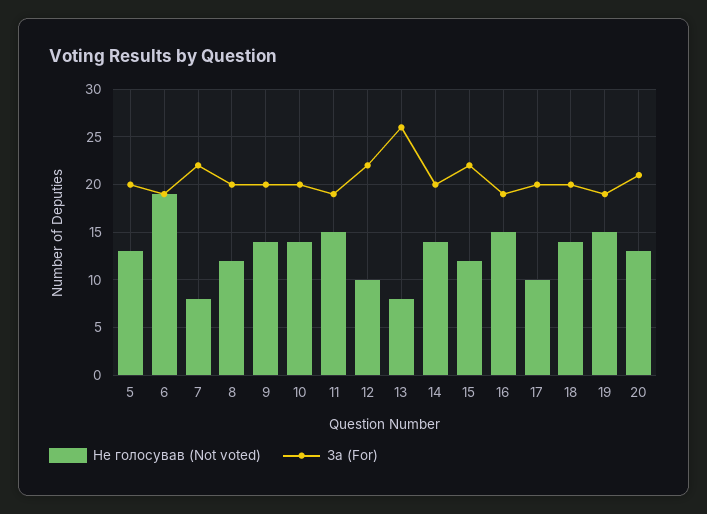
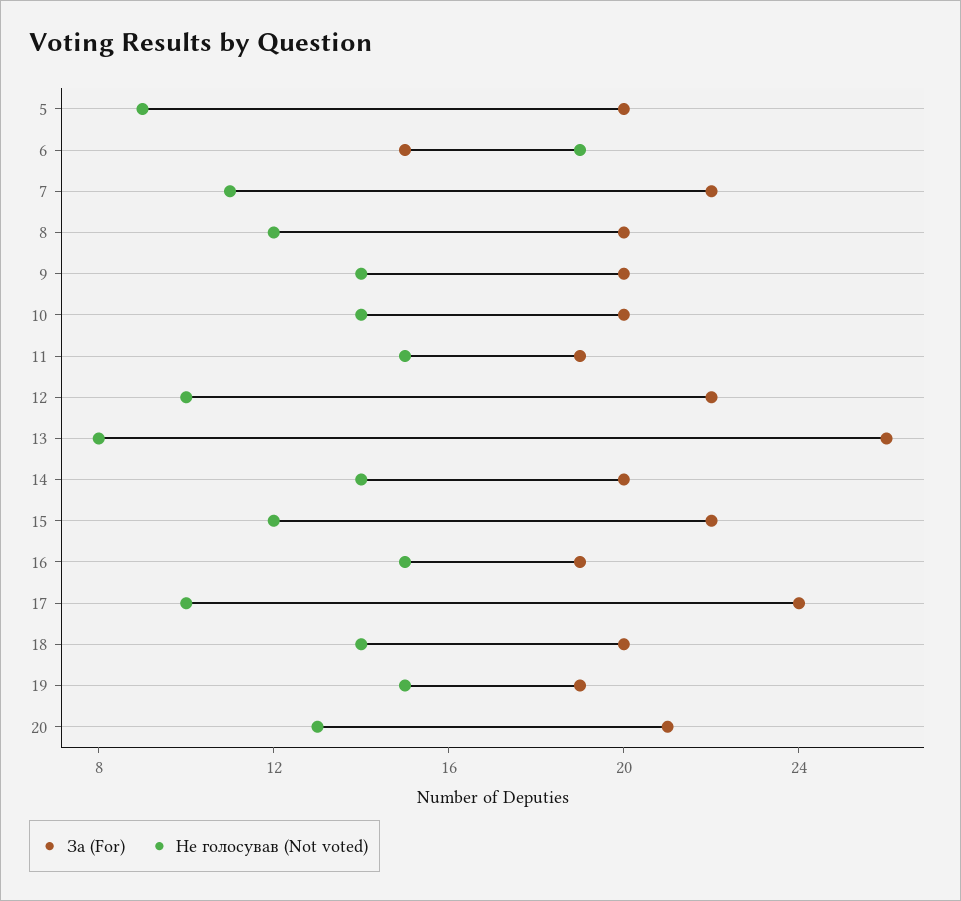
  {
    "Не голосував (Not voted)": {
-     "5": 13,
+     "5": 9,
      "6": 19,
-     "7": 8,
+     "7": 11,
      "8": 12,
      "9": 14,
      "10": 14,
      "11": 15,
      "12": 10,
      "13": 8,
      "14": 14,
      "15": 12,
      "16": 15,
      "17": 10,
      "18": 14,
      "19": 15,
      "20": 13
    },
    "За (For)": {
      "5": 20,
-     "6": 19,
+     "6": 15,
      "7": 22,
      "8": 20,
      "9": 20,
      "10": 20,
      "11": 19,
      "12": 22,
      "13": 26,
      "14": 20,
      "15": 22,
      "16": 19,
-     "17": 20,
+     "17": 24,
      "18": 20,
      "19": 19,
      "20": 21
    }
  }

